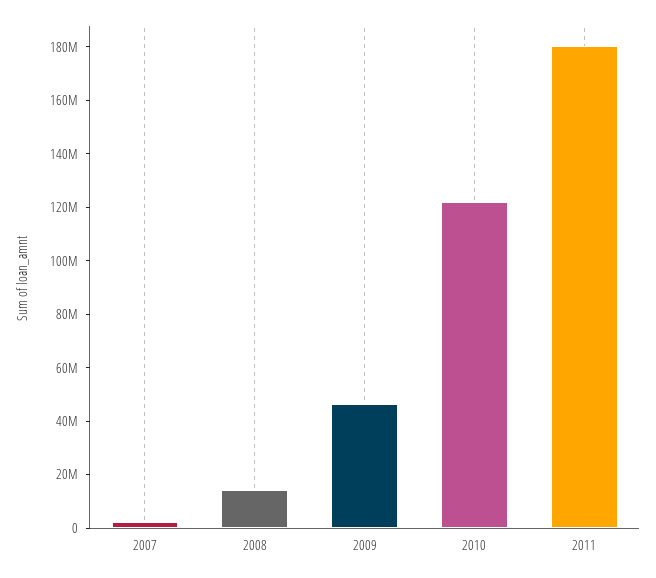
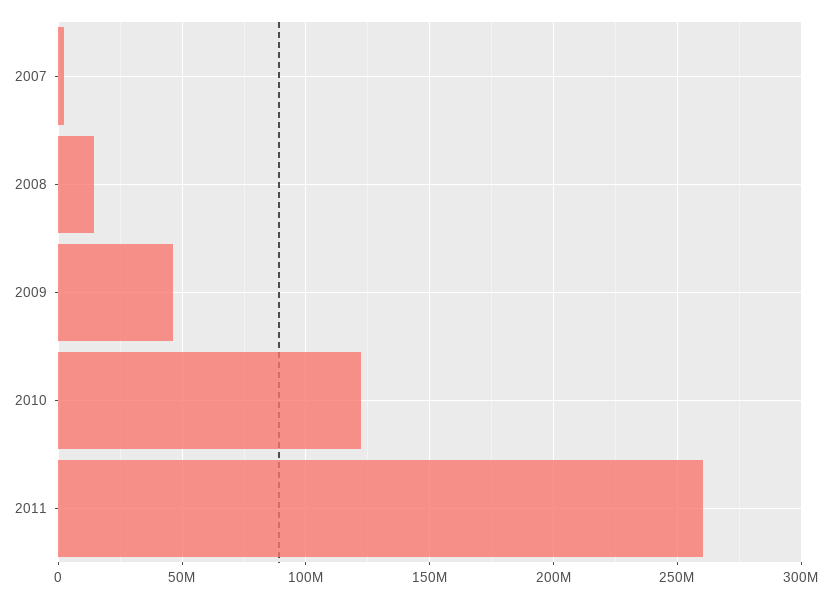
  {
    "2007": 0,
    "2008": 15000000,
    "2009": 45000000,
    "2010": 120000000,
-   "2011": 180000000
+   "2011": 260000000
  }

